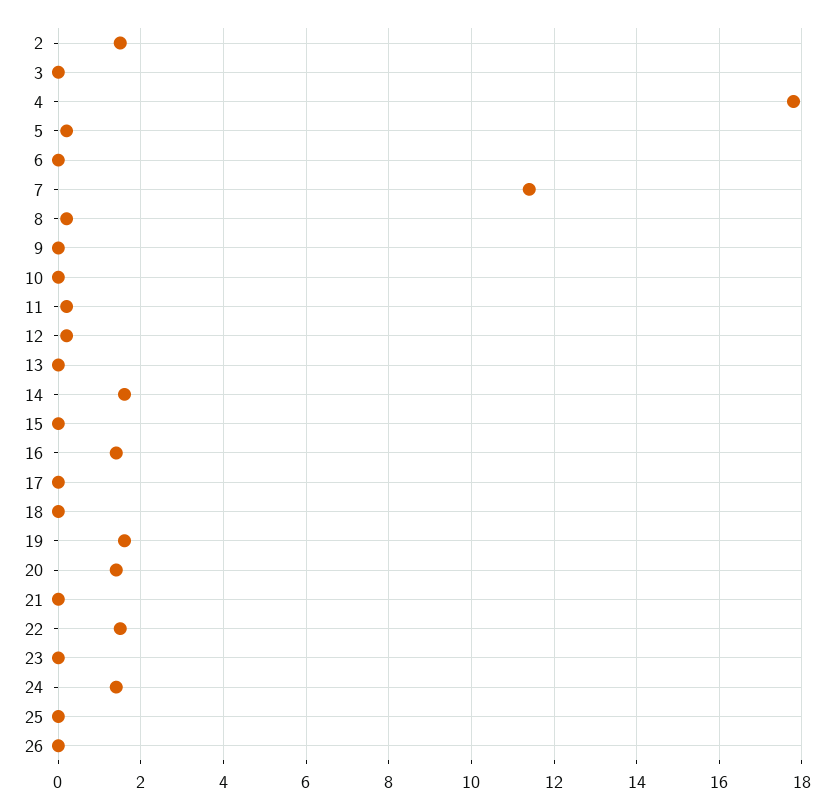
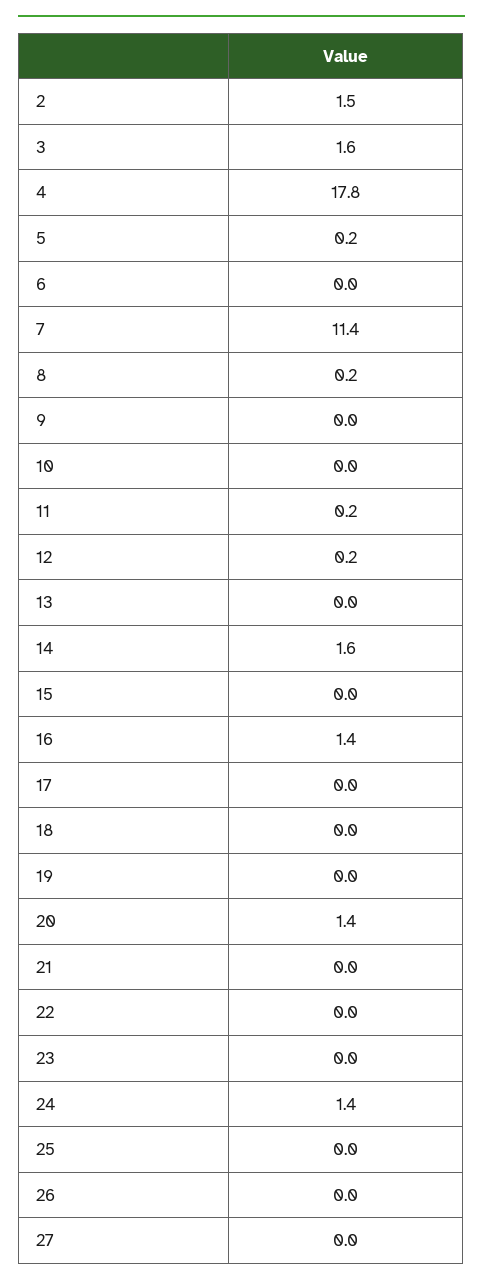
  {
    "2": 1.5,
-   "3": 0,
+   "3": 1.6,
    "4": 17.8,
    "5": 0.2,
    "6": 0,
    "7": 11.4,
    "8": 0.2,
    "9": 0,
    "10": 0,
    "11": 0.2,
    "12": 0.2,
    "13": 0,
    "14": 1.6,
    "15": 0,
    "16": 1.4,
    "17": 0,
    "18": 0,
-   "19": 1.5,
+   "19": 0,
    "20": 1.4,
    "21": 0,
-   "22": 1.5,
+   "22": 0,
    "23": 0,
    "24": 1.4,
    "25": 0,
-   "26": 0
+   "26": 0,
+   "27": 0
  }

